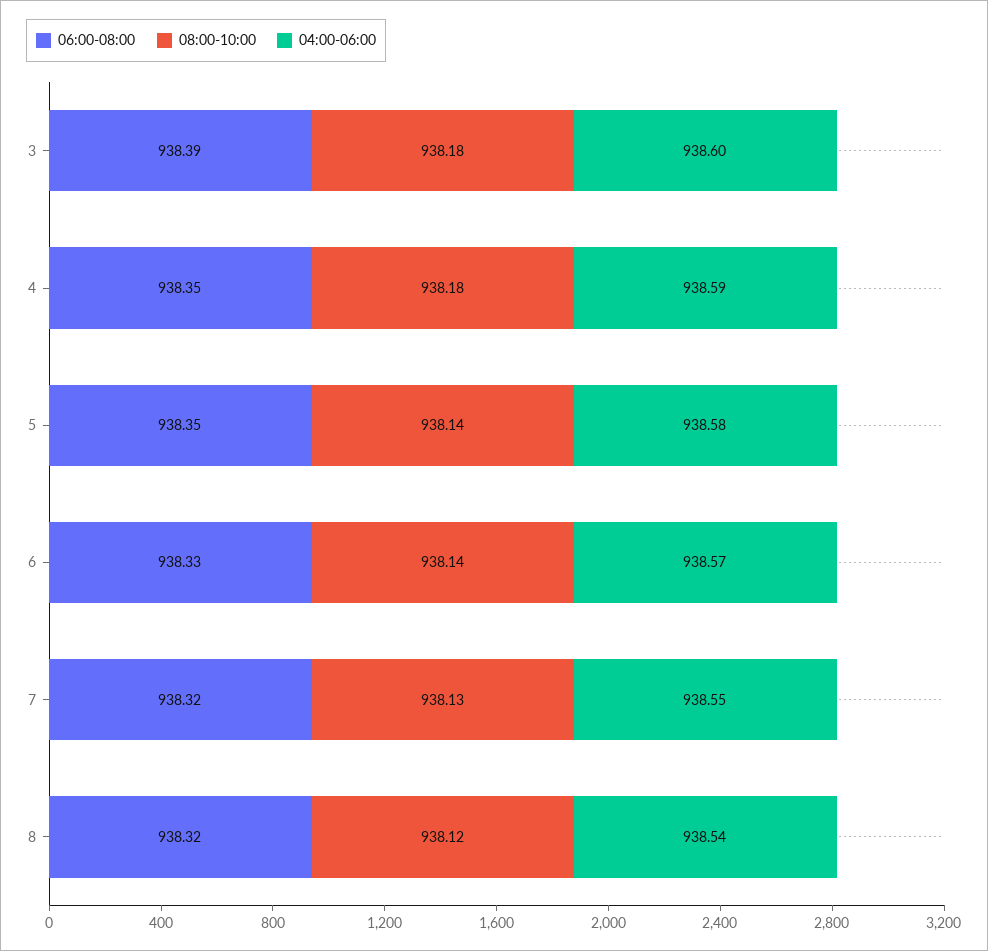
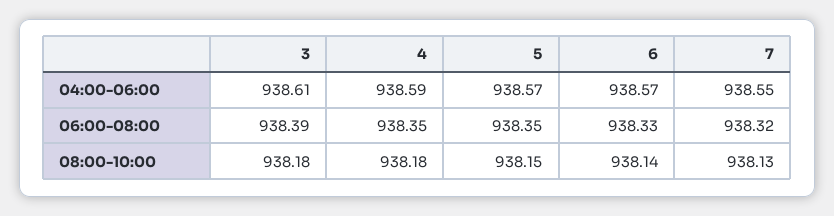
  {
    "06:00-08:00": {
      "3": 938.39,
      "4": 938.35,
      "5": 938.35,
      "6": 938.33,
-     "7": 938.32,
+     "7": 938.32
-     "8": 938.32
    },
    "08:00-10:00": {
      "3": 938.18,
      "4": 938.18,
-     "5": 938.14,
+     "5": 938.15,
      "6": 938.14,
-     "7": 938.13,
+     "7": 938.13
-     "8": 938.12
    },
    "04:00-06:00": {
-     "3": 938.6,
+     "3": 938.61,
      "4": 938.59,
-     "5": 938.58,
+     "5": 938.57,
      "6": 938.57,
-     "7": 938.55,
+     "7": 938.55
-     "8": 938.54
    }
  }

